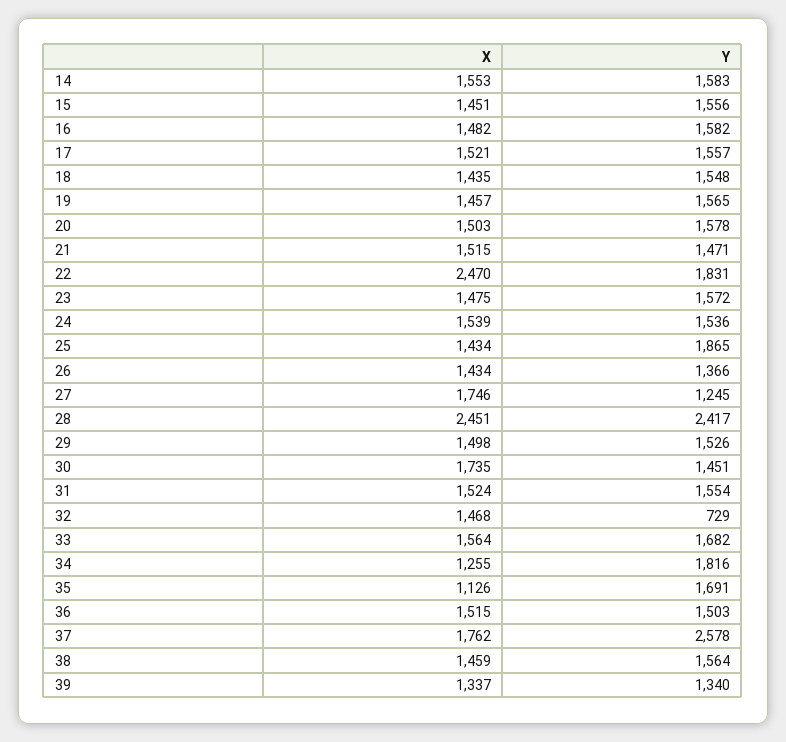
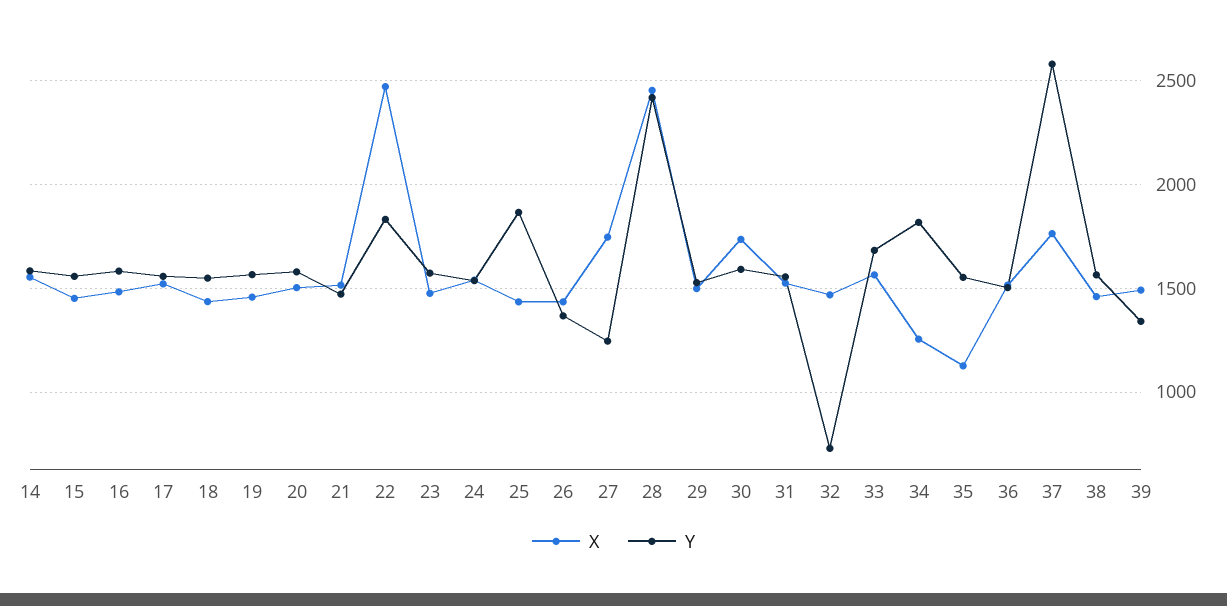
  {
    "X": {
      "14": 1553,
      "15": 1451,
      "16": 1482,
      "17": 1521,
      "18": 1435,
      "19": 1457,
      "20": 1503,
      "21": 1515,
      "22": 2470,
      "23": 1475,
      "24": 1539,
      "25": 1434,
      "26": 1434,
      "27": 1746,
      "28": 2451,
      "29": 1498,
      "30": 1735,
      "31": 1524,
      "32": 1468,
      "33": 1564,
      "34": 1255,
      "35": 1126,
      "36": 1515,
      "37": 1762,
      "38": 1459,
-     "39": 1337
+     "39": 1500
    },
    "Y": {
      "14": 1583,
      "15": 1556,
      "16": 1582,
      "17": 1557,
      "18": 1548,
      "19": 1565,
      "20": 1578,
      "21": 1471,
      "22": 1831,
      "23": 1572,
      "24": 1536,
      "25": 1865,
      "26": 1366,
      "27": 1245,
      "28": 2417,
      "29": 1526,
-     "30": 1451,
+     "30": 1600,
      "31": 1554,
      "32": 729,
      "33": 1682,
      "34": 1816,
-     "35": 1691,
+     "35": 1550,
      "36": 1503,
      "37": 2578,
      "38": 1564,
      "39": 1340
    }
  }

